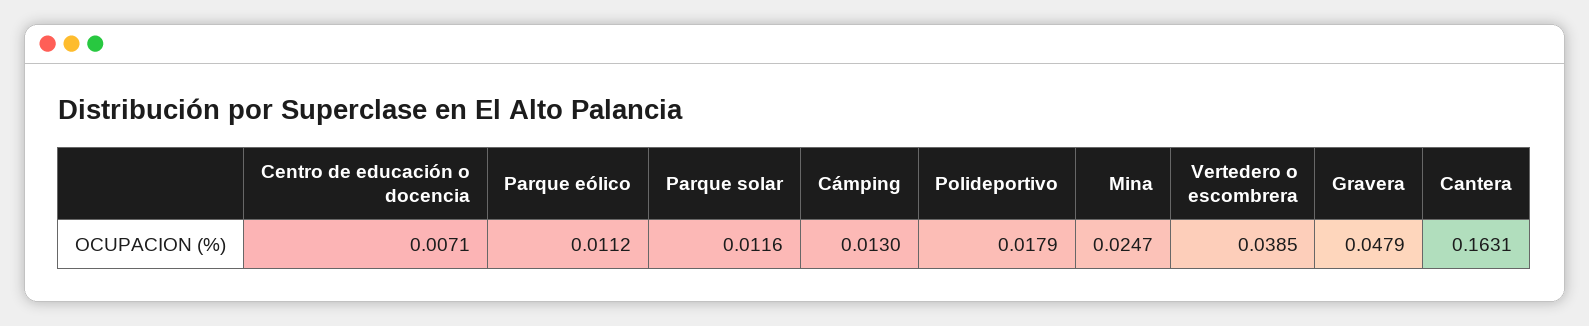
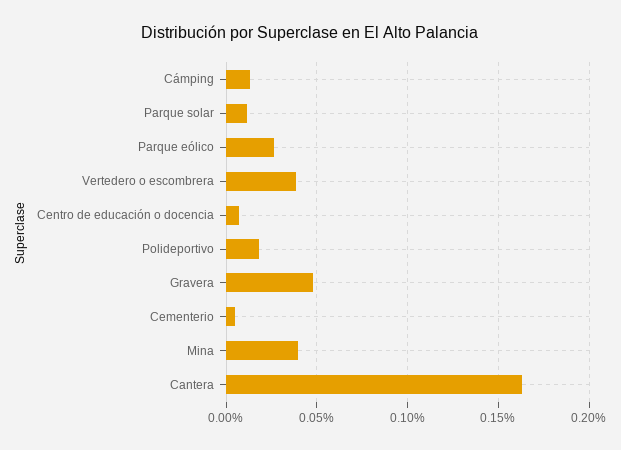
  {
    "Centro de educación o docencia": 0.0071,
-   "Parque eólico": 0.0112,
+   "Parque eólico": 0.025,
    "Parque solar": 0.0116,
    "Cámping": 0.013,
    "Polideportivo": 0.0179,
-   "Mina": 0.0247,
+   "Mina": 0.04,
    "Vertedero o escombrera": 0.0385,
    "Gravera": 0.0479,
-   "Cantera": 0.1631
+   "Cantera": 0.1631,
+   "Cementerio": 0.005
  }

